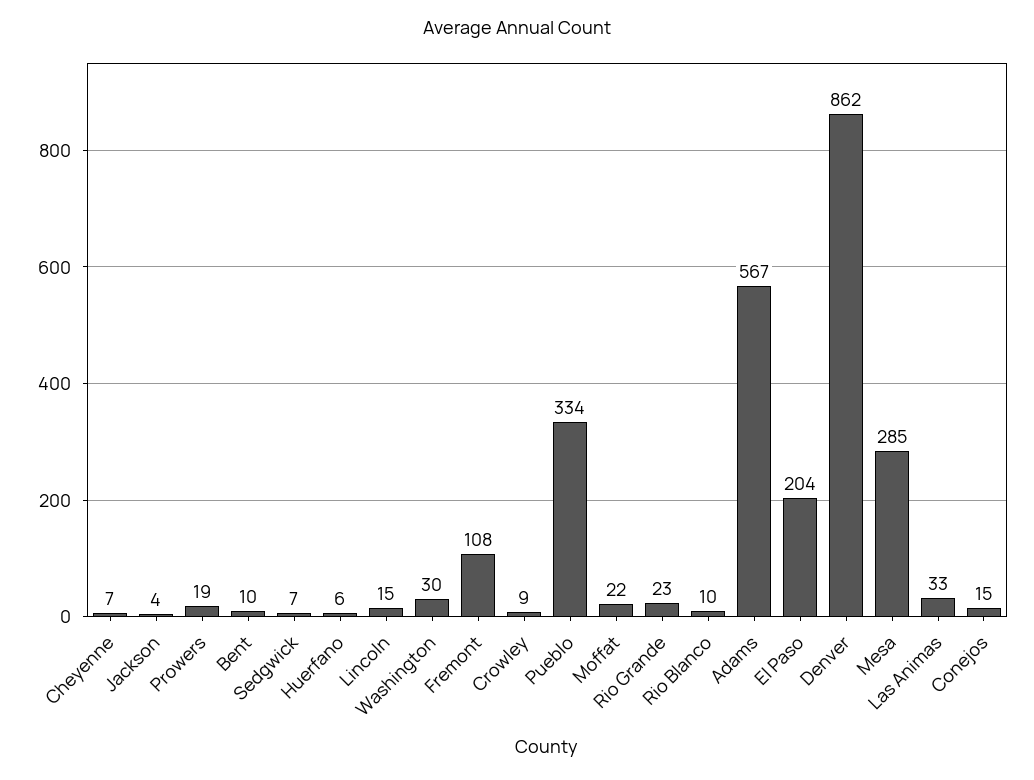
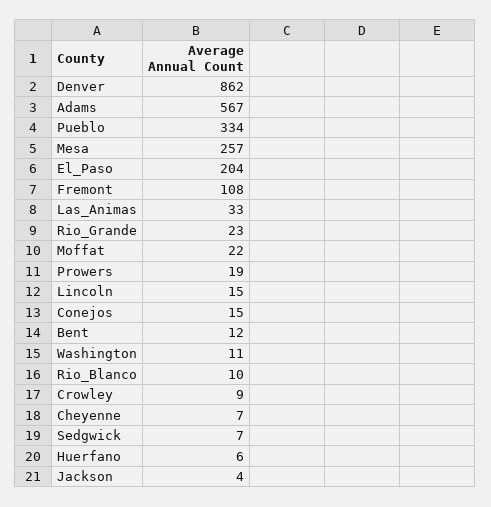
  {
    "Cheyenne": 7,
    "Jackson": 4,
    "Prowers": 19,
-   "Bent": 10,
+   "Bent": 12,
    "Sedgwick": 7,
    "Huerfano": 6,
    "Lincoln": 15,
-   "Washington": 30,
+   "Washington": 11,
    "Fremont": 108,
    "Crowley": 9,
    "Pueblo": 334,
    "Moffat": 22,
    "Rio Grande": 23,
    "Rio Blanco": 10,
    "Adams": 567,
    "El Paso": 204,
    "Denver": 862,
-   "Mesa": 285,
+   "Mesa": 257,
    "Las Animas": 33,
    "Conejos": 15
  }

